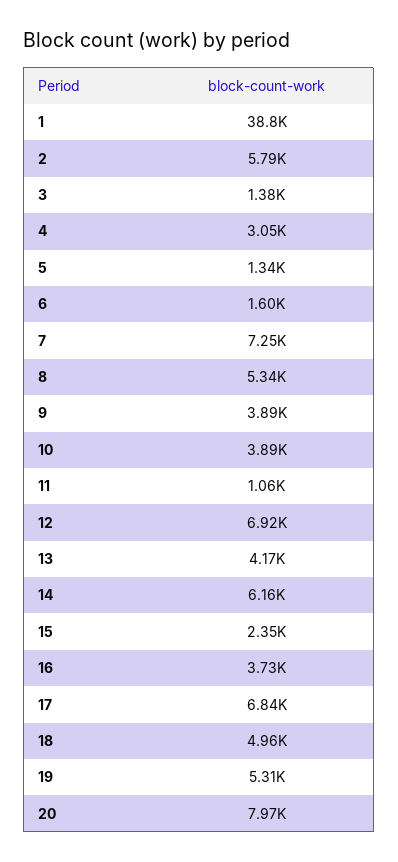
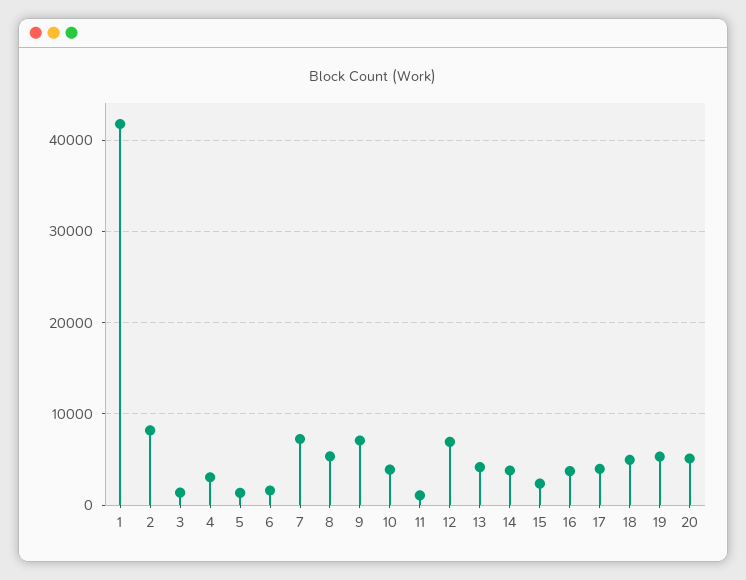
  {
-   "1": 38800,
+   "1": 42000,
-   "2": 5790,
+   "2": 8000,
    "3": 1380,
    "4": 3050,
    "5": 1340,
    "6": 1600,
    "7": 7250,
    "8": 5340,
-   "9": 3890,
+   "9": 7000,
    "10": 3890,
    "11": 1060,
    "12": 6920,
    "13": 4170,
-   "14": 6160,
+   "14": 4000,
    "15": 2350,
    "16": 3730,
-   "17": 6840,
+   "17": 4000,
    "18": 4960,
    "19": 5310,
-   "20": 7970
+   "20": 5000
  }

